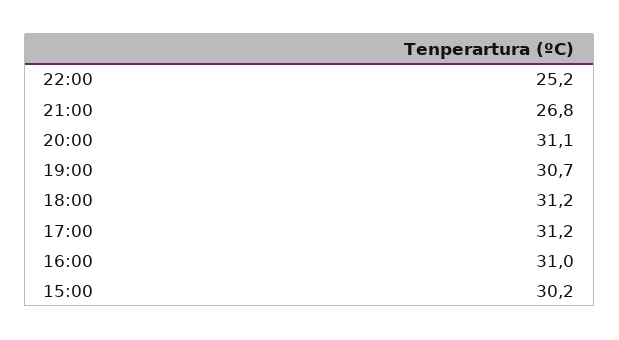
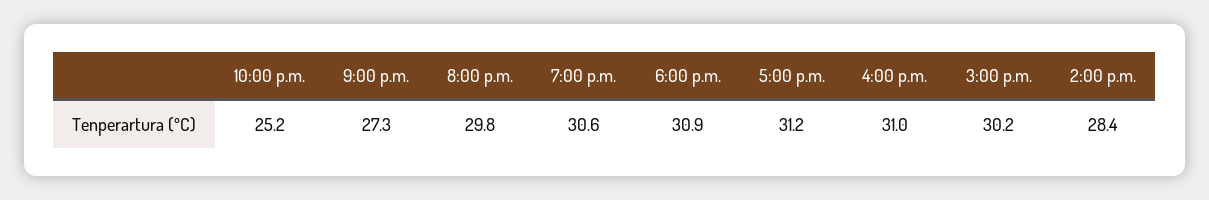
  {
    "22:00": 25.2,
-   "21:00": 26.8,
+   "21:00": 27.3,
-   "20:00": 31.1,
+   "20:00": 29.8,
-   "19:00": 30.7,
+   "19:00": 30.6,
-   "18:00": 31.2,
+   "18:00": 30.9,
    "17:00": 31.2,
    "16:00": 31,
-   "15:00": 30.2
+   "15:00": 30.2,
+   "2:00 p.m.": 28.4
  }

